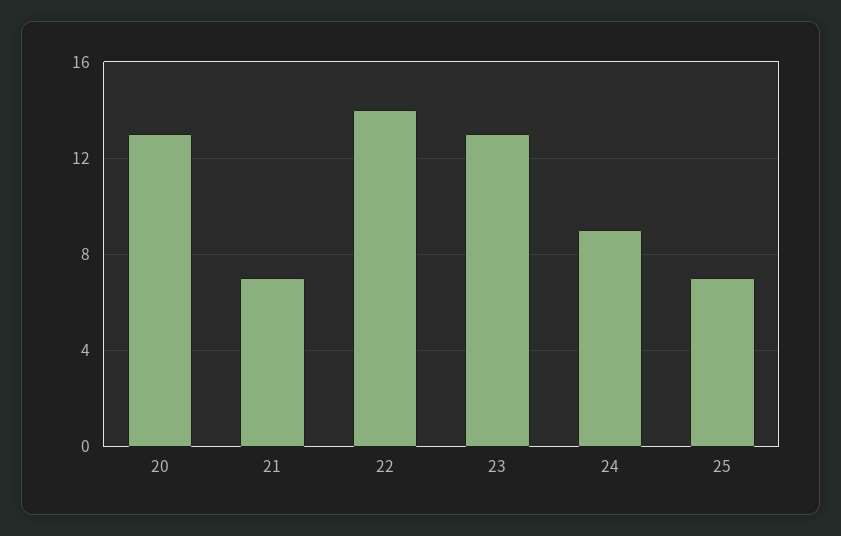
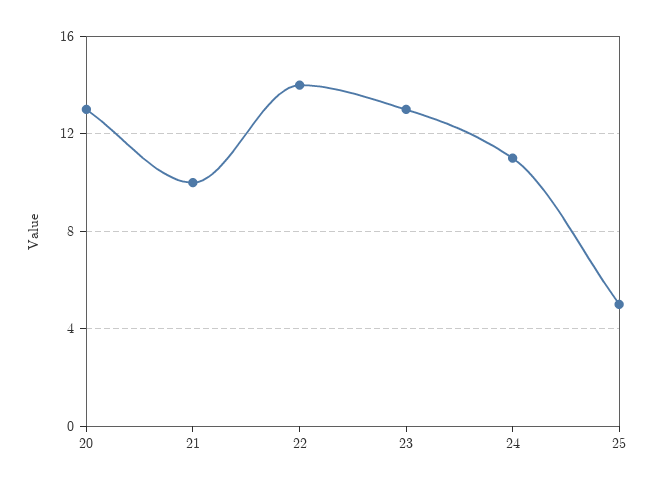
  {
    "20": 13,
-   "21": 7,
+   "21": 10,
    "22": 14,
    "23": 13,
-   "24": 9,
+   "24": 11,
-   "25": 7
+   "25": 5
  }

